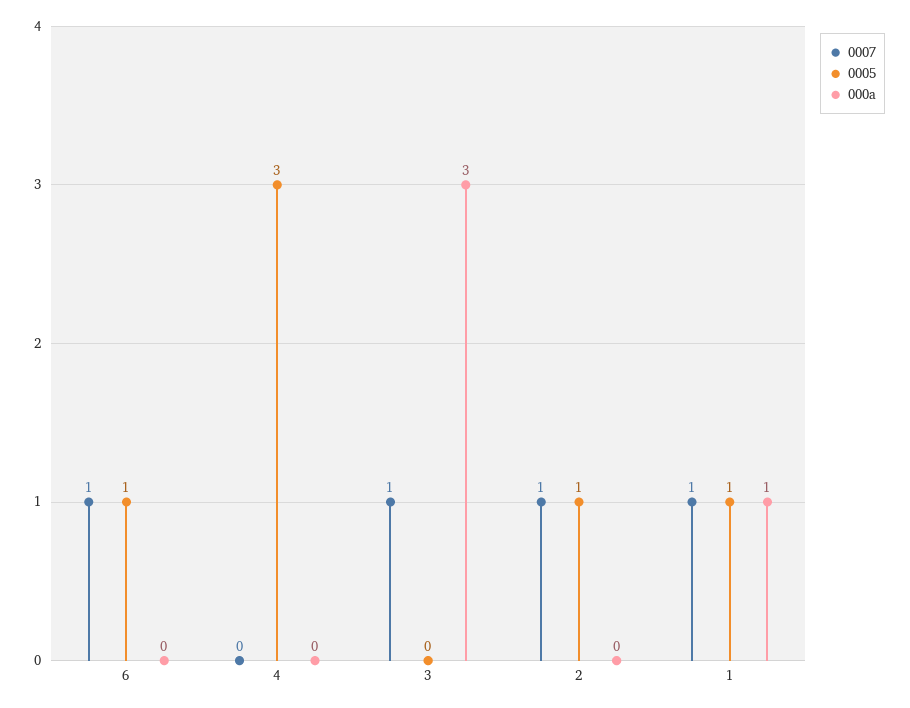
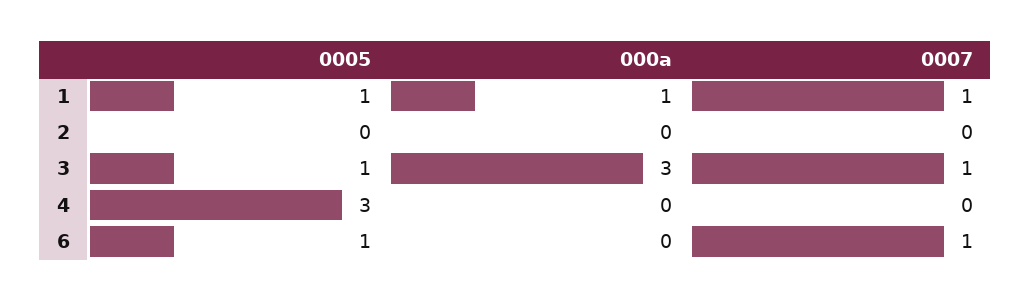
  {
    "0007": {
      "6": 1,
      "4": 0,
      "3": 1,
-     "2": 1,
+     "2": 0,
      "1": 1
    },
    "0005": {
      "6": 1,
      "4": 3,
-     "3": 0,
+     "3": 1,
-     "2": 1,
+     "2": 0,
      "1": 1
    },
    "000a": {
      "6": 0,
      "4": 0,
      "3": 3,
      "2": 0,
      "1": 1
    }
  }

